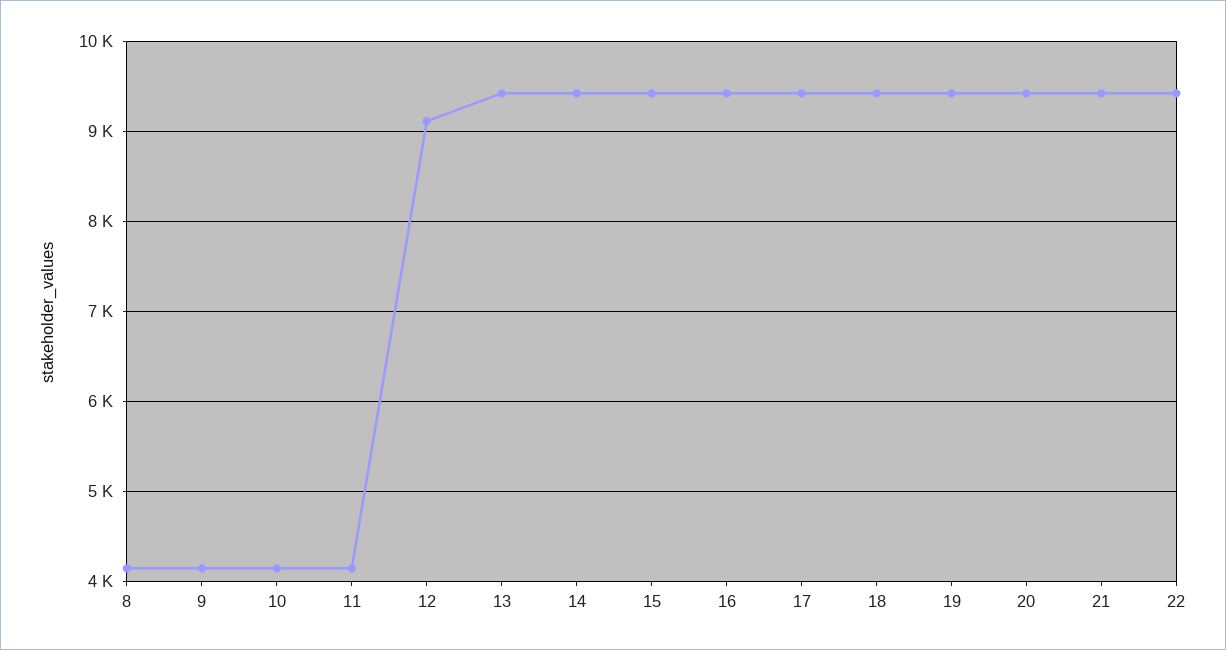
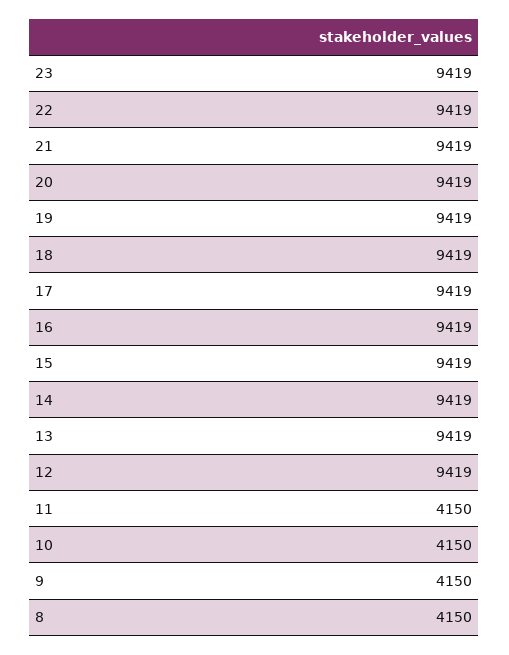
  {
    "8": 4150,
    "9": 4150,
    "10": 4150,
    "11": 4150,
-   "12": 9100,
+   "12": 9419,
    "13": 9419,
    "14": 9419,
    "15": 9419,
    "16": 9419,
    "17": 9419,
    "18": 9419,
    "19": 9419,
    "20": 9419,
    "21": 9419,
-   "22": 9419
+   "22": 9419,
+   "23": 9419
  }

